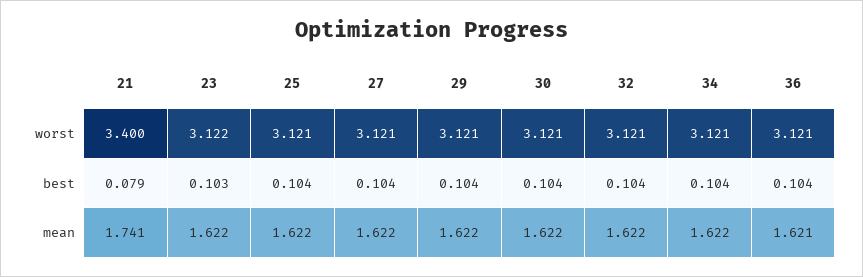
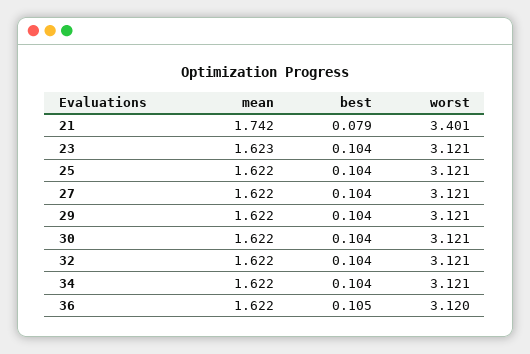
  {
    "21": {
-     "worst": 3.4,
+     "worst": 3.401,
      "best": 0.079,
-     "mean": 1.741
+     "mean": 1.742
    },
    "23": {
-     "worst": 3.122,
+     "worst": 3.121,
-     "best": 0.103,
+     "best": 0.104,
-     "mean": 1.622
+     "mean": 1.623
    },
    "25": {
      "worst": 3.121,
      "best": 0.104,
      "mean": 1.622
    },
    "27": {
      "worst": 3.121,
      "best": 0.104,
      "mean": 1.622
    },
    "29": {
      "worst": 3.121,
      "best": 0.104,
      "mean": 1.622
    },
    "30": {
      "worst": 3.121,
      "best": 0.104,
      "mean": 1.622
    },
    "32": {
      "worst": 3.121,
      "best": 0.104,
      "mean": 1.622
    },
    "34": {
      "worst": 3.121,
      "best": 0.104,
      "mean": 1.622
    },
    "36": {
-     "worst": 3.121,
+     "worst": 3.12,
-     "best": 0.104,
+     "best": 0.105,
-     "mean": 1.621
+     "mean": 1.622
    }
  }

